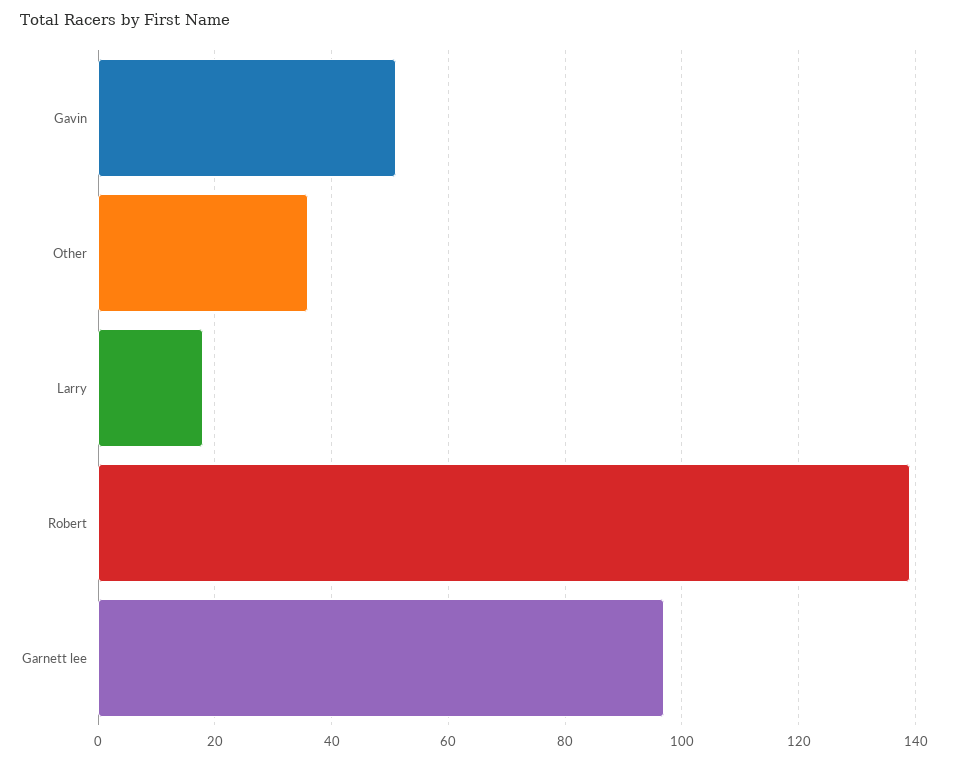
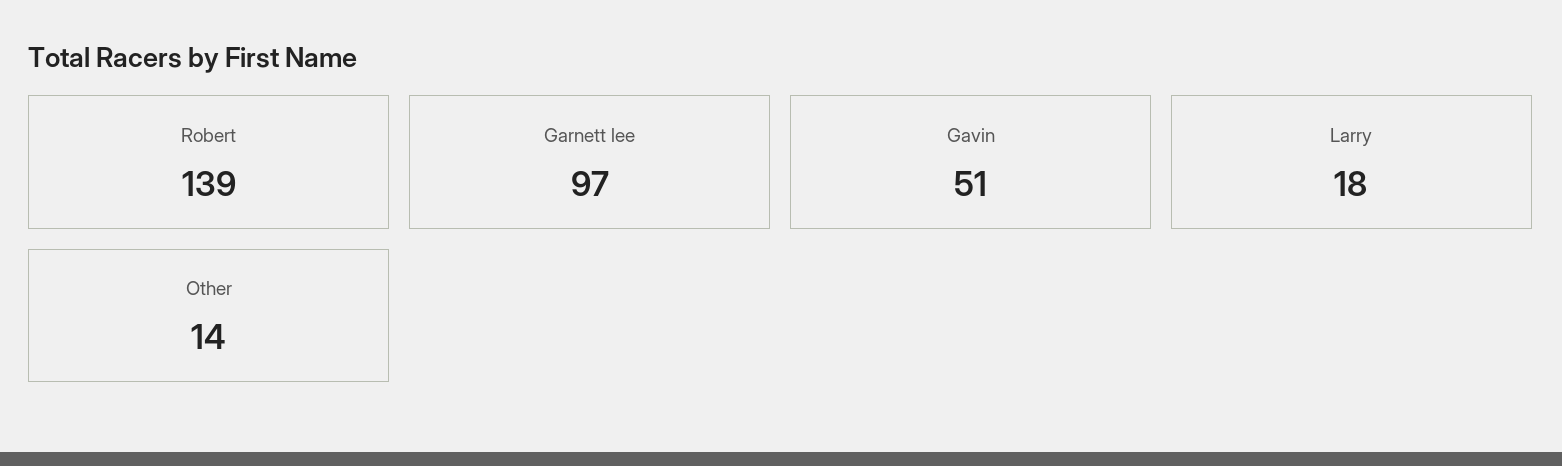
  {
    "Gavin": 51,
-   "Other": 35,
+   "Other": 14,
    "Larry": 18,
    "Robert": 139,
    "Garnett lee": 97
  }

